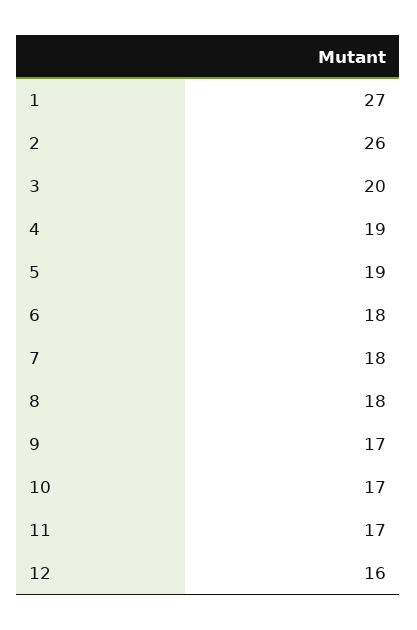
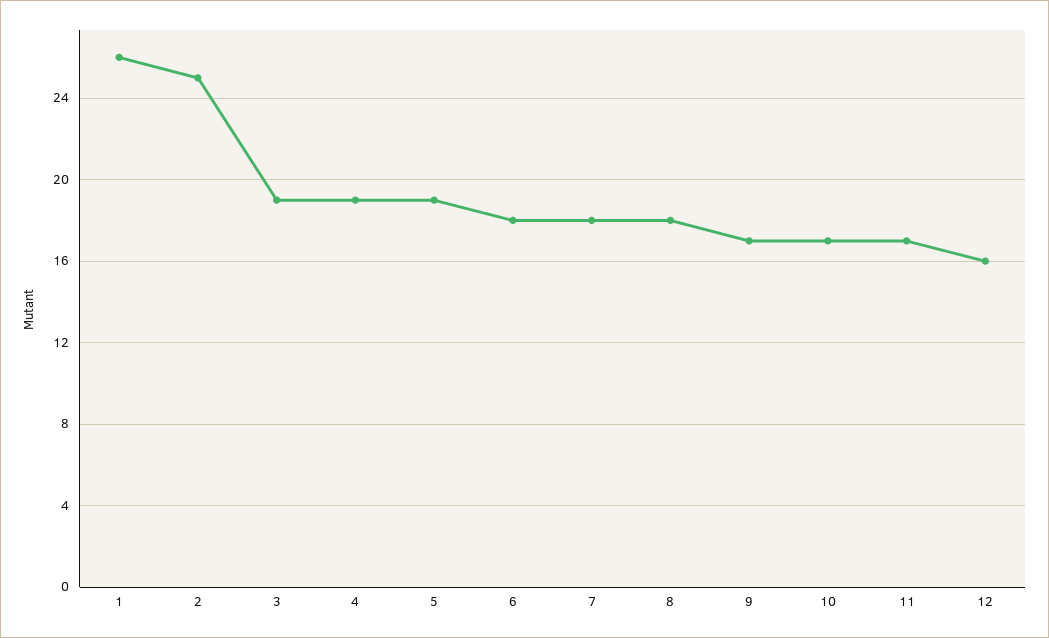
  {
-   "1": 27,
+   "1": 26,
-   "2": 26,
+   "2": 25,
-   "3": 20,
+   "3": 19,
    "4": 19,
    "5": 19,
    "6": 18,
    "7": 18,
    "8": 18,
    "9": 17,
    "10": 17,
    "11": 17,
    "12": 16
  }

